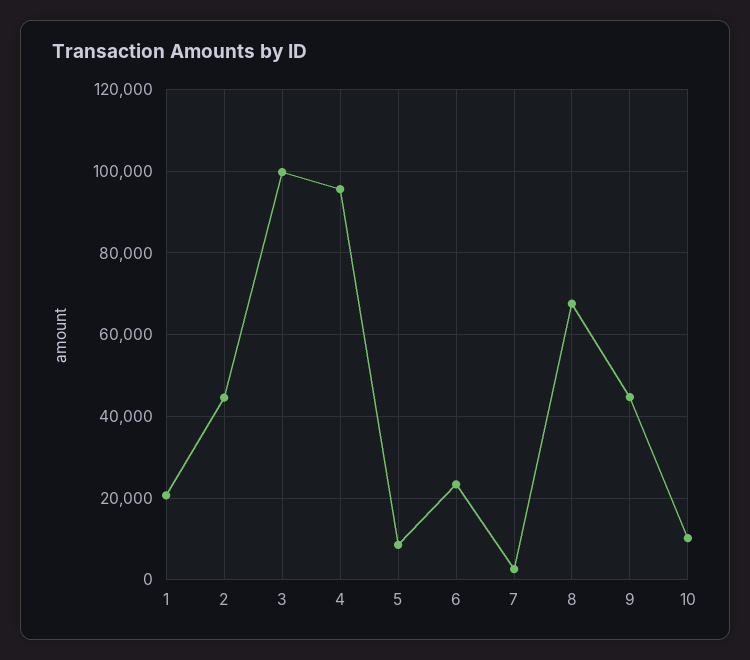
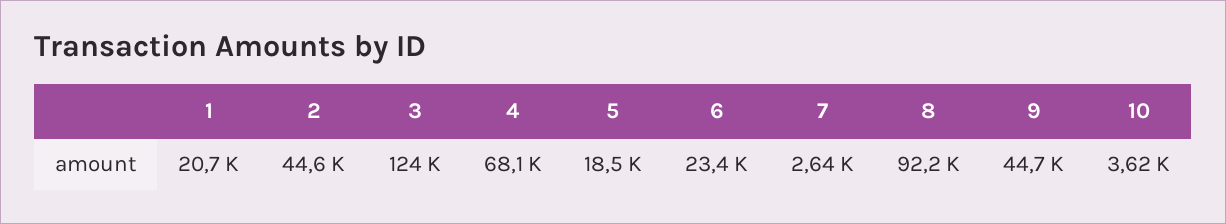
  {
    "1": 20700,
    "2": 44600,
-   "3": 100000,
+   "3": 124000,
-   "4": 96000,
+   "4": 68100,
-   "5": 8000,
+   "5": 18500,
    "6": 23400,
    "7": 2640,
-   "8": 68000,
+   "8": 92200,
    "9": 44700,
-   "10": 10000
+   "10": 3620
  }

